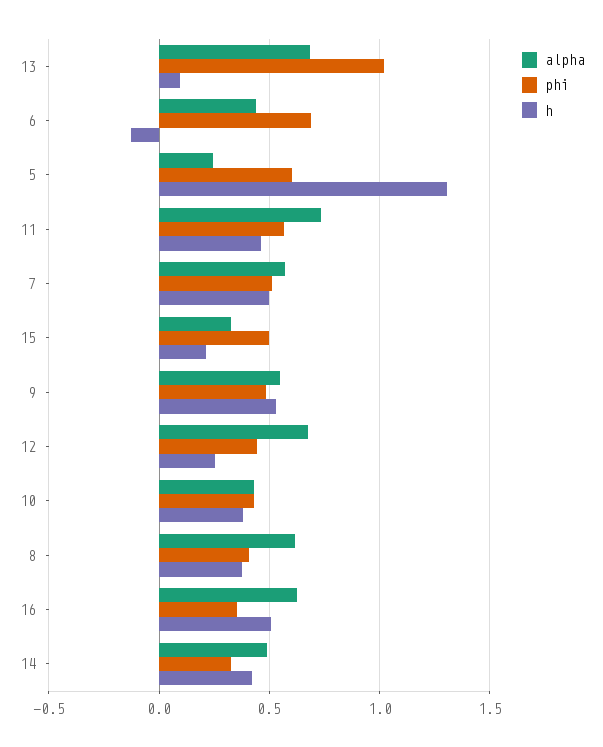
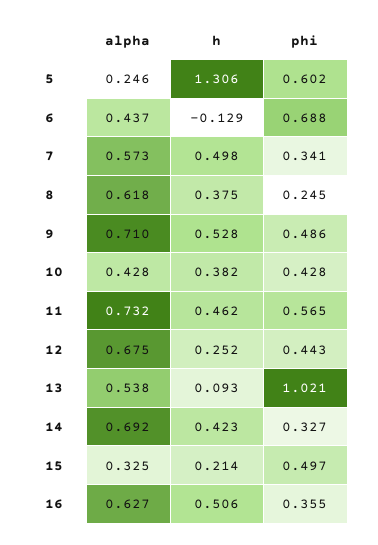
  {
    "alpha": {
-     "13": 0.7,
+     "13": 0.538,
      "6": 0.437,
      "5": 0.246,
      "11": 0.732,
      "7": 0.573,
      "15": 0.325,
-     "9": 0.55,
+     "9": 0.71,
      "12": 0.675,
      "10": 0.428,
      "8": 0.618,
      "16": 0.627,
-     "14": 0.5
+     "14": 0.692
    },
    "phi": {
      "13": 1.021,
      "6": 0.688,
      "5": 0.602,
      "11": 0.565,
-     "7": 0.5,
+     "7": 0.341,
      "15": 0.497,
      "9": 0.486,
      "12": 0.443,
      "10": 0.428,
-     "8": 0.4,
+     "8": 0.245,
      "16": 0.355,
      "14": 0.327
    },
    "h": {
      "13": 0.093,
      "6": -0.129,
      "5": 1.306,
      "11": 0.462,
      "7": 0.498,
      "15": 0.214,
      "9": 0.528,
      "12": 0.252,
      "10": 0.382,
      "8": 0.375,
      "16": 0.506,
      "14": 0.423
    }
  }

